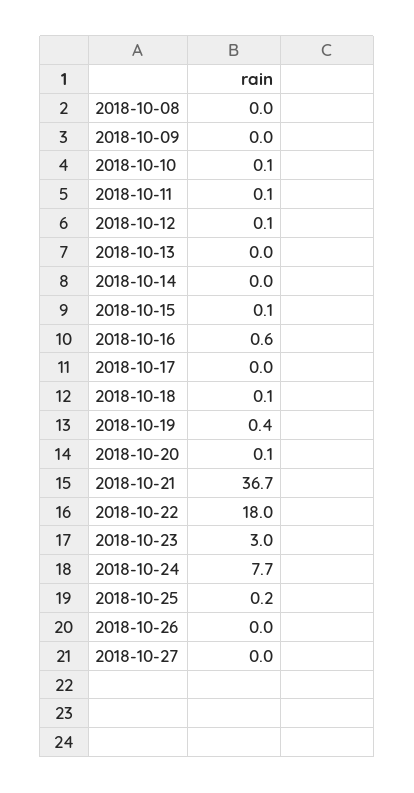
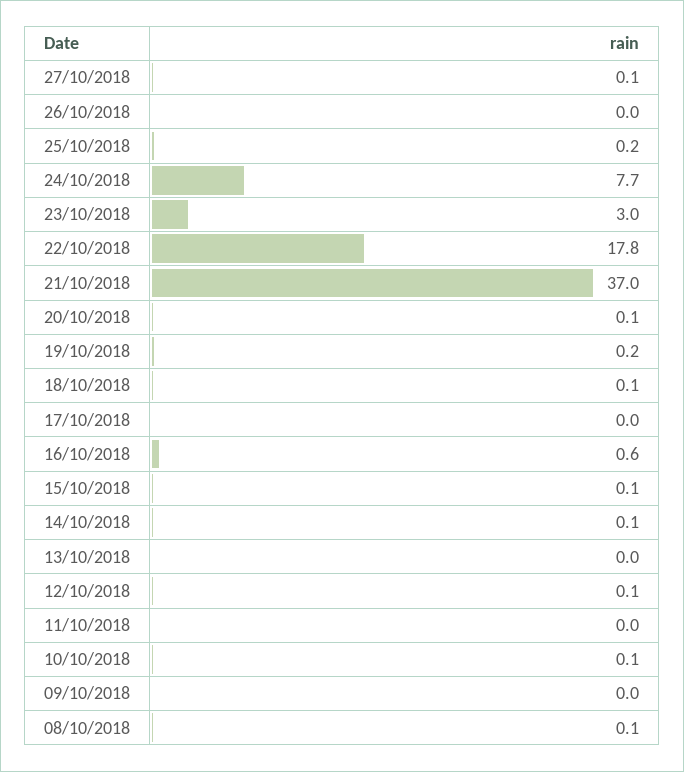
  {
-   "2018-10-08": 0,
+   "2018-10-08": 0.1,
    "2018-10-09": 0,
    "2018-10-10": 0.1,
-   "2018-10-11": 0.1,
+   "2018-10-11": 0,
    "2018-10-12": 0.1,
    "2018-10-13": 0,
-   "2018-10-14": 0,
+   "2018-10-14": 0.1,
    "2018-10-15": 0.1,
    "2018-10-16": 0.6,
    "2018-10-17": 0,
    "2018-10-18": 0.1,
-   "2018-10-19": 0.4,
+   "2018-10-19": 0.2,
    "2018-10-20": 0.1,
-   "2018-10-21": 36.7,
+   "2018-10-21": 37,
-   "2018-10-22": 18,
+   "2018-10-22": 17.8,
    "2018-10-23": 3,
    "2018-10-24": 7.7,
    "2018-10-25": 0.2,
    "2018-10-26": 0,
-   "2018-10-27": 0
+   "2018-10-27": 0.1
  }

